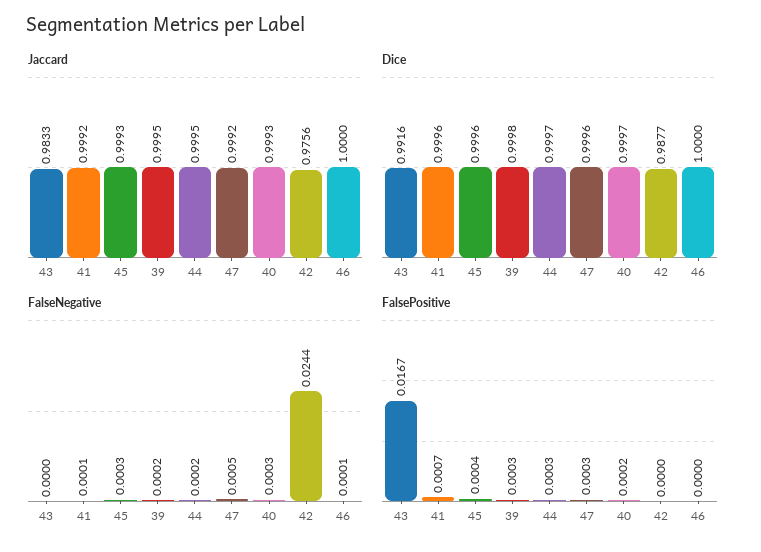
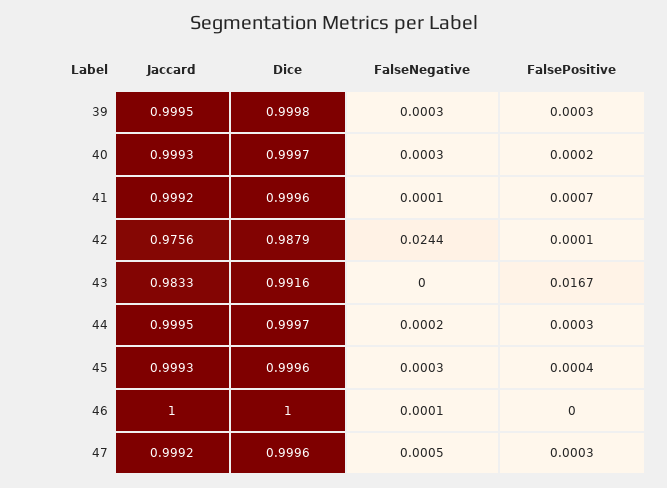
  {
    "Jaccard": {
      "43": 0.9833,
      "41": 0.9992,
      "45": 0.9993,
      "39": 0.9995,
      "44": 0.9995,
      "47": 0.9992,
      "40": 0.9993,
      "42": 0.9756,
      "46": 1
    },
    "Dice": {
      "43": 0.9916,
      "41": 0.9996,
      "45": 0.9996,
      "39": 0.9998,
      "44": 0.9997,
      "47": 0.9996,
      "40": 0.9997,
-     "42": 0.9877,
+     "42": 0.9879,
      "46": 1
    },
    "FalseNegative": {
      "43": 0,
      "41": 0.0001,
      "45": 0.0003,
-     "39": 0.0002,
+     "39": 0.0003,
      "44": 0.0002,
      "47": 0.0005,
      "40": 0.0003,
      "42": 0.0244,
      "46": 0.0001
    },
    "FalsePositive": {
      "43": 0.0167,
      "41": 0.0007,
      "45": 0.0004,
      "39": 0.0003,
      "44": 0.0003,
      "47": 0.0003,
      "40": 0.0002,
-     "42": 0,
+     "42": 0.0001,
      "46": 0
    }
  }

